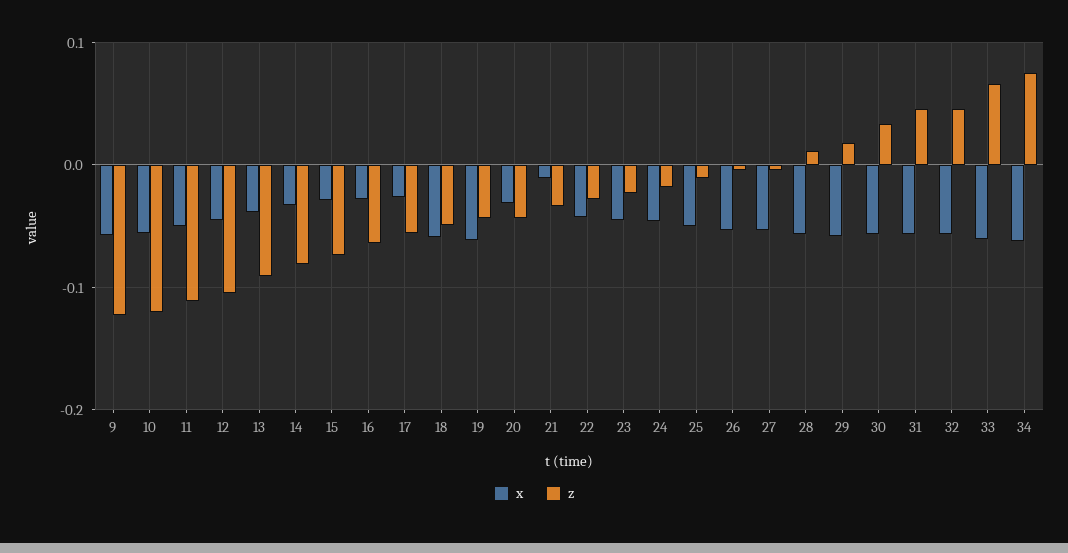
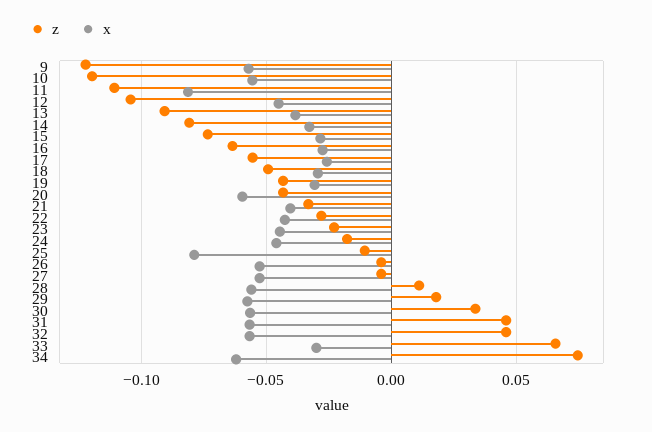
  {
    "x": {
      "9": -0.055,
      "10": -0.055,
-     "11": -0.05,
+     "11": -0.08,
      "12": -0.045,
      "13": -0.04,
      "14": -0.035,
      "15": -0.03,
      "16": -0.03,
      "17": -0.025,
-     "18": -0.06,
+     "18": -0.03,
-     "19": -0.06,
+     "19": -0.03,
-     "20": -0.03,
+     "20": -0.06,
-     "21": -0.01,
+     "21": -0.04,
      "22": -0.045,
      "23": -0.045,
      "24": -0.045,
-     "25": -0.05,
+     "25": -0.08,
      "26": -0.055,
      "27": -0.055,
      "28": -0.055,
      "29": -0.06,
      "30": -0.055,
      "31": -0.055,
      "32": -0.055,
-     "33": -0.06,
+     "33": -0.03,
      "34": -0.06
    },
    "z": {
      "9": -0.12,
      "10": -0.12,
      "11": -0.11,
      "12": -0.105,
      "13": -0.09,
      "14": -0.08,
      "15": -0.075,
      "16": -0.065,
      "17": -0.055,
      "18": -0.05,
      "19": -0.045,
      "20": -0.045,
      "21": -0.035,
      "22": -0.03,
      "23": -0.025,
      "24": -0.02,
      "25": -0.01,
      "26": -0.005,
      "27": -0.005,
      "28": 0.01,
      "29": 0.02,
      "30": 0.035,
      "31": 0.045,
      "32": 0.045,
      "33": 0.065,
      "34": 0.075
    }
  }

